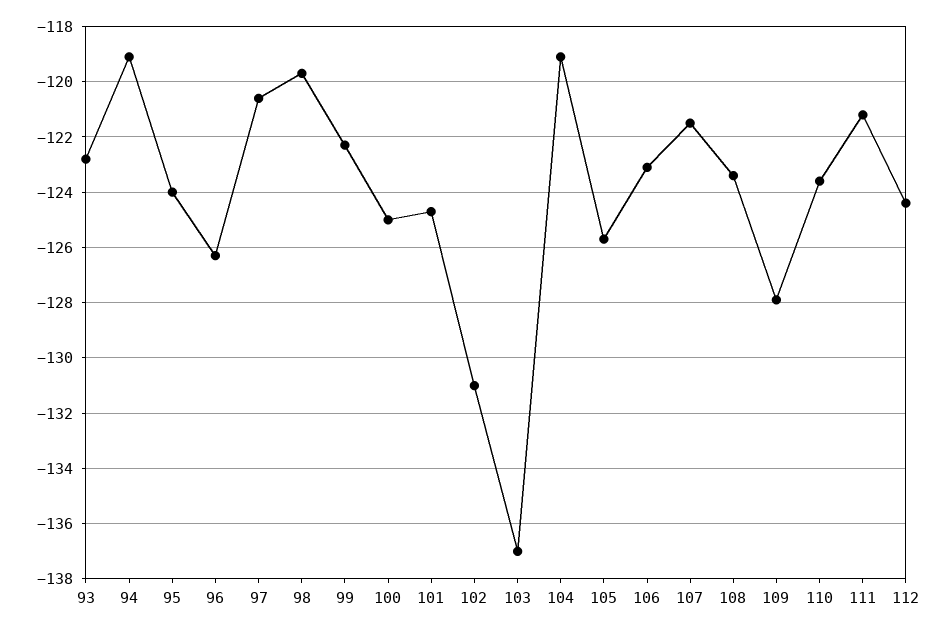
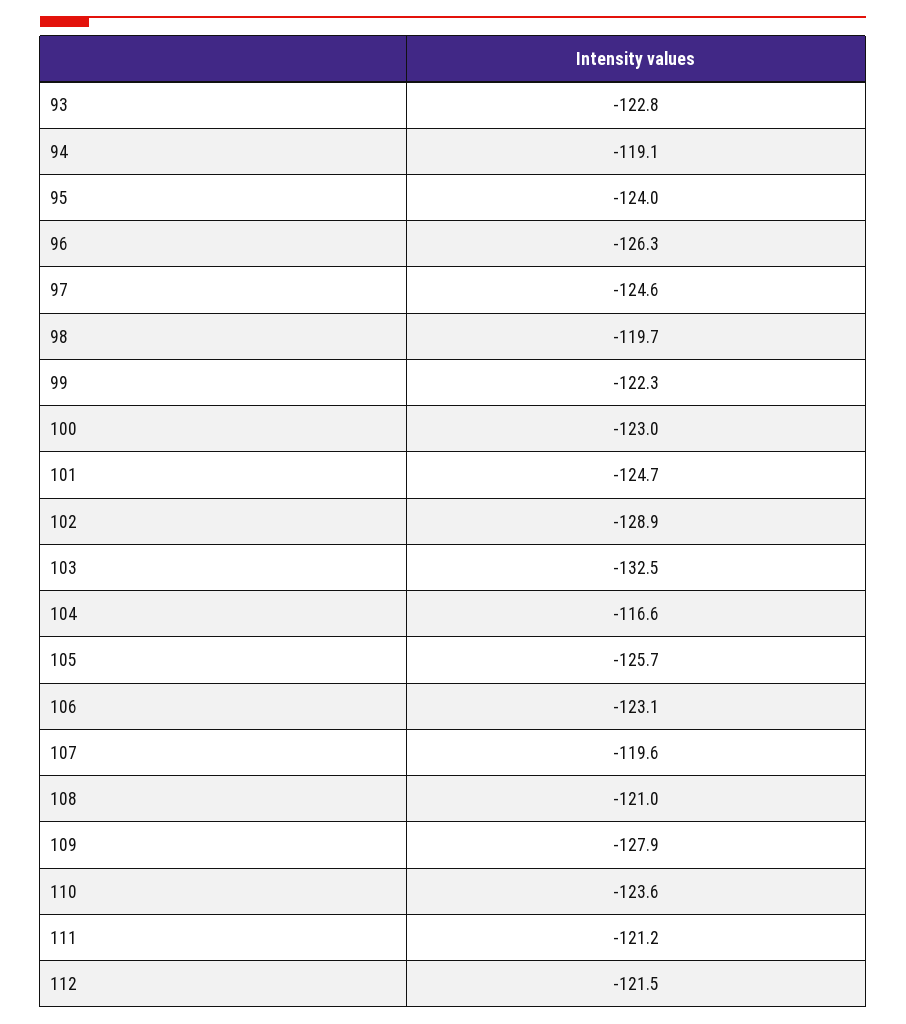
  {
    "93": -122.8,
    "94": -119.1,
    "95": -124,
    "96": -126.3,
-   "97": -120.5,
+   "97": -124.6,
    "98": -119.7,
    "99": -122.3,
-   "100": -125,
+   "100": -123,
    "101": -124.7,
-   "102": -131,
+   "102": -128.9,
-   "103": -137,
+   "103": -132.5,
-   "104": -119,
+   "104": -116.6,
    "105": -125.7,
    "106": -123.1,
-   "107": -121.5,
+   "107": -119.6,
-   "108": -123.5,
+   "108": -121,
    "109": -127.9,
    "110": -123.6,
    "111": -121.2,
-   "112": -124.5
+   "112": -121.5
  }

